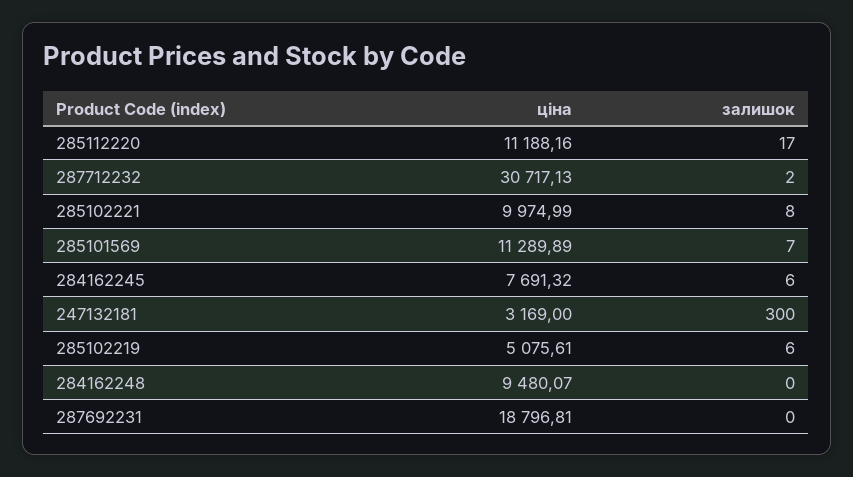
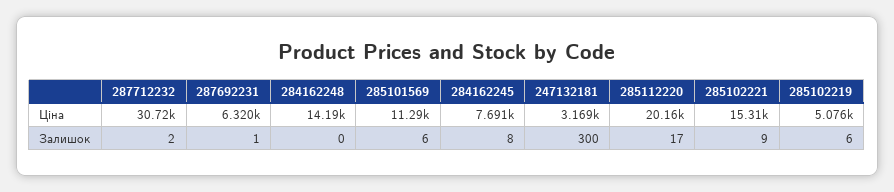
  {
    "ціна": {
-     "285112220": 11188.16,
+     "285112220": 20160,
      "287712232": 30717.13,
-     "285102221": 9974.99,
+     "285102221": 15310,
      "285101569": 11289.89,
      "284162245": 7691.32,
      "247132181": 3169,
      "285102219": 5075.61,
-     "284162248": 9480.07,
+     "284162248": 14190,
-     "287692231": 18796.81
+     "287692231": 6320
    },
    "залишок": {
      "285112220": 17,
      "287712232": 2,
-     "285102221": 8,
+     "285102221": 9,
-     "285101569": 7,
+     "285101569": 6,
-     "284162245": 6,
+     "284162245": 8,
      "247132181": 300,
      "285102219": 6,
      "284162248": 0,
-     "287692231": 0
+     "287692231": 1
    }
  }

